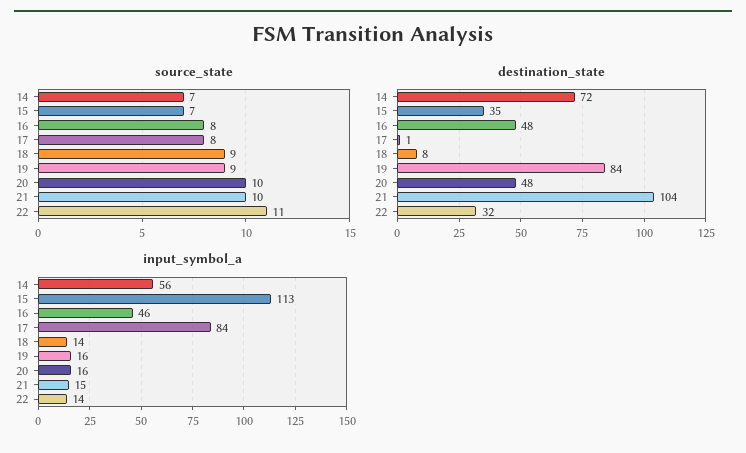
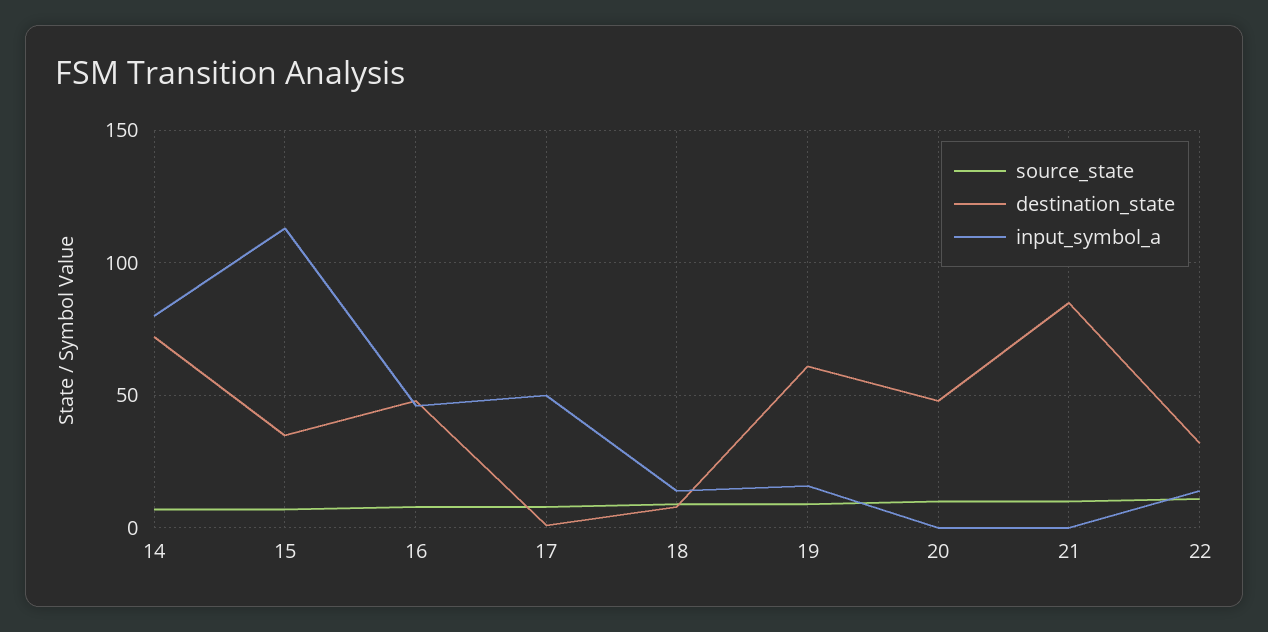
  {
    "source_state": {
      "14": 7,
      "15": 7,
      "16": 8,
      "17": 8,
      "18": 9,
      "19": 9,
      "20": 10,
      "21": 10,
      "22": 11
    },
    "destination_state": {
      "14": 72,
      "15": 35,
      "16": 48,
      "17": 1,
      "18": 8,
-     "19": 84,
+     "19": 60,
      "20": 48,
-     "21": 104,
+     "21": 85,
      "22": 32
    },
    "input_symbol_a": {
-     "14": 56,
+     "14": 80,
      "15": 113,
      "16": 46,
-     "17": 84,
+     "17": 50,
      "18": 14,
      "19": 16,
-     "20": 16,
+     "20": 0,
-     "21": 15,
+     "21": 0,
      "22": 14
    }
  }

